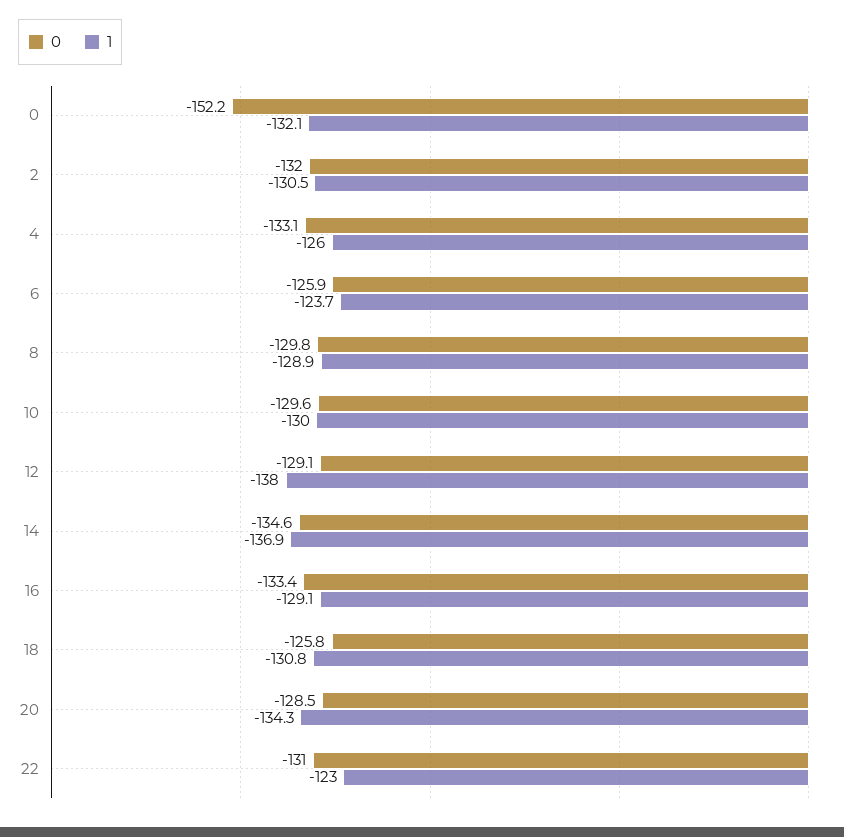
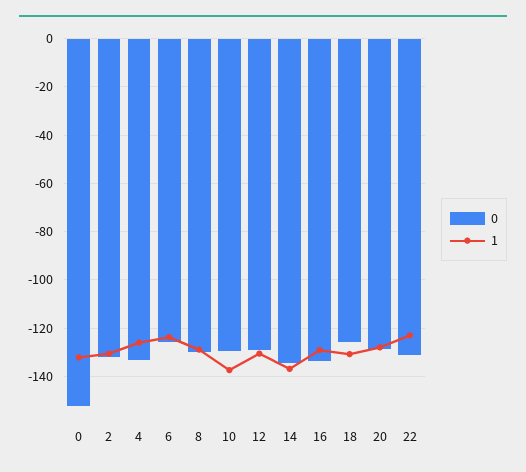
  {
    "0": {
      "0": -152.2,
      "2": -132,
      "4": -133.1,
      "6": -125.9,
      "8": -129.8,
      "10": -129.6,
      "12": -129.1,
      "14": -134.6,
      "16": -133.4,
      "18": -125.8,
      "20": -128.5,
      "22": -131
    },
    "1": {
      "0": -132.1,
      "2": -130.5,
      "4": -126,
      "6": -123.7,
      "8": -128.9,
-     "10": -130,
+     "10": -137.5,
-     "12": -138,
+     "12": -130,
      "14": -136.9,
      "16": -129.1,
      "18": -130.8,
-     "20": -134.3,
+     "20": -127.5,
      "22": -123
    }
  }

